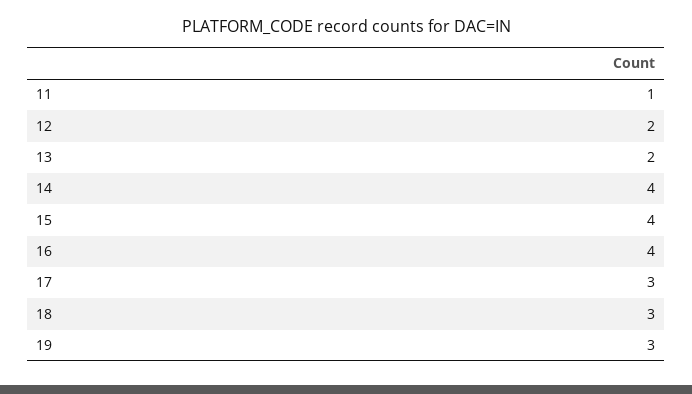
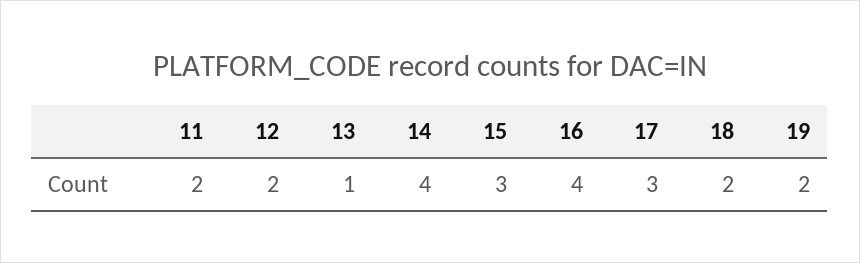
  {
-   "11": 1,
+   "11": 2,
    "12": 2,
-   "13": 2,
+   "13": 1,
    "14": 4,
-   "15": 4,
+   "15": 3,
    "16": 4,
    "17": 3,
-   "18": 3,
+   "18": 2,
-   "19": 3
+   "19": 2
  }

